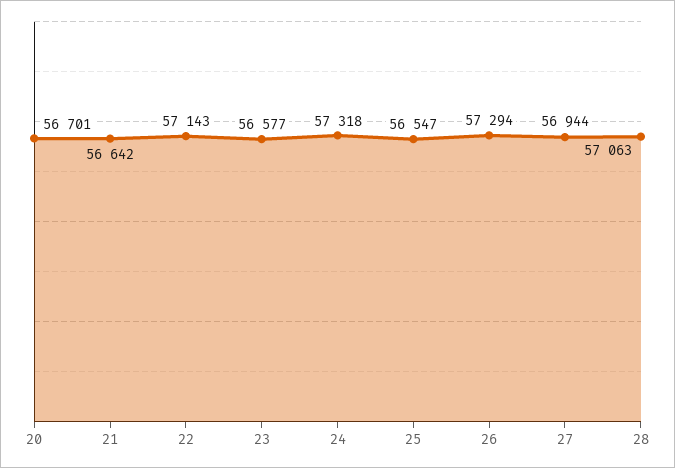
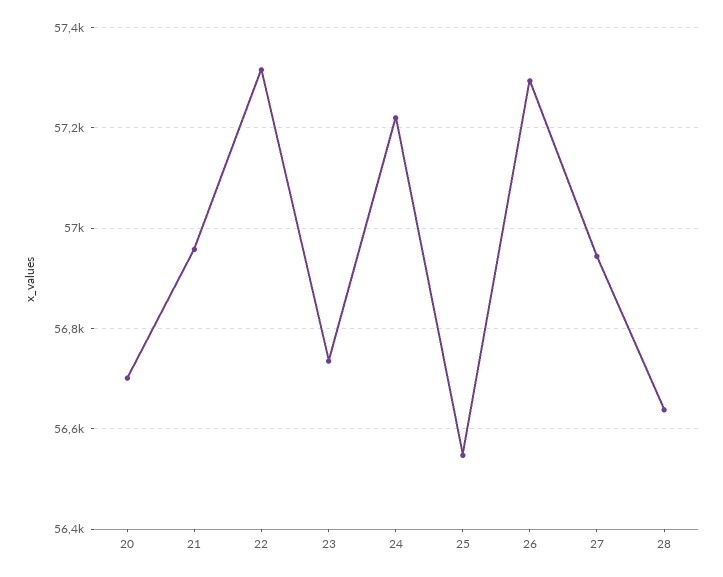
  {
    "20": 56701,
-   "21": 56642,
+   "21": 56960,
-   "22": 57143,
+   "22": 57320,
-   "23": 56577,
+   "23": 56740,
-   "24": 57318,
+   "24": 57220,
    "25": 56547,
    "26": 57294,
    "27": 56944,
-   "28": 57063
+   "28": 56640
  }

